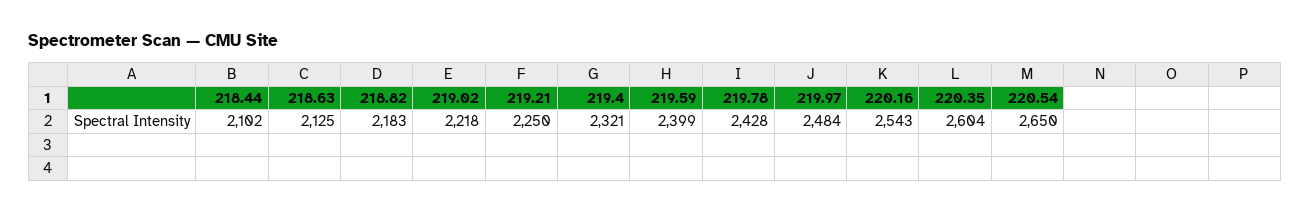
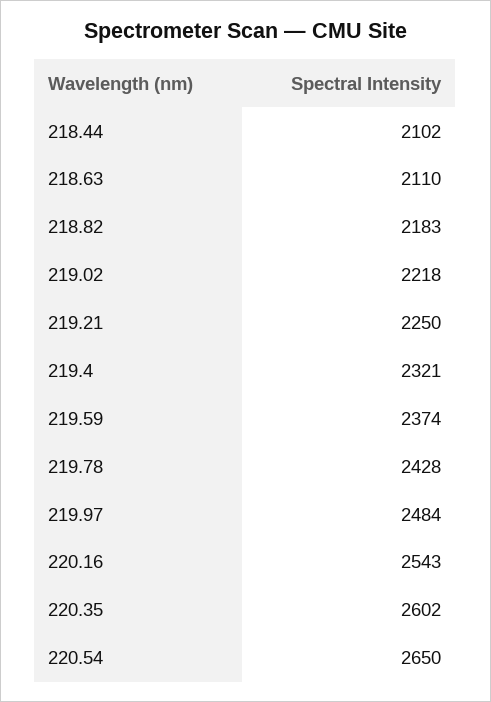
  {
    "218.44": 2102,
-   "218.63": 2125,
+   "218.63": 2110,
    "218.82": 2183,
    "219.02": 2218,
    "219.21": 2250,
    "219.4": 2321,
-   "219.59": 2399,
+   "219.59": 2374,
    "219.78": 2428,
    "219.97": 2484,
    "220.16": 2543,
-   "220.35": 2604,
+   "220.35": 2602,
    "220.54": 2650
  }

